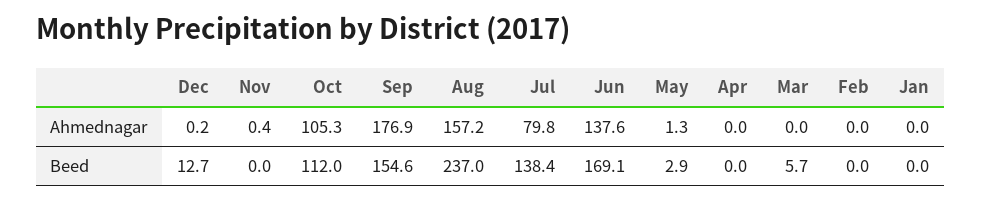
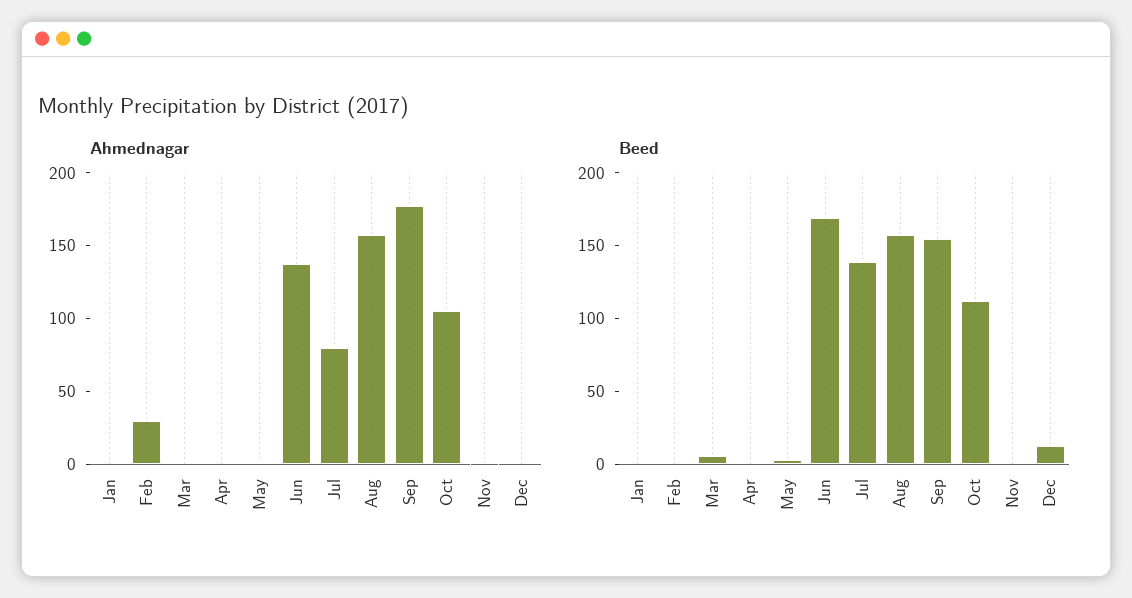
  {
    "Ahmednagar": {
      "Dec": 0.2,
      "Nov": 0.4,
      "Oct": 105.3,
      "Sep": 176.9,
      "Aug": 157.2,
      "Jul": 79.8,
      "Jun": 137.6,
      "May": 1.3,
      "Apr": 0,
      "Mar": 0,
-     "Feb": 0,
+     "Feb": 30,
      "Jan": 0
    },
    "Beed": {
      "Dec": 12.7,
      "Nov": 0,
      "Oct": 112,
      "Sep": 154.6,
-     "Aug": 237,
+     "Aug": 160,
      "Jul": 138.4,
      "Jun": 169.1,
      "May": 2.9,
      "Apr": 0,
      "Mar": 5.7,
      "Feb": 0,
      "Jan": 0
    }
  }

